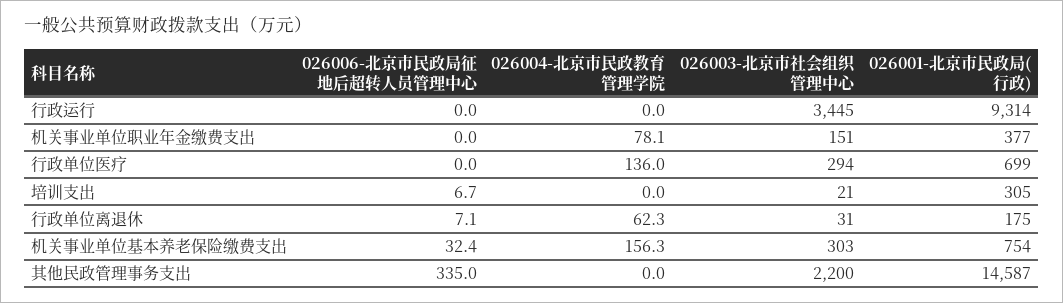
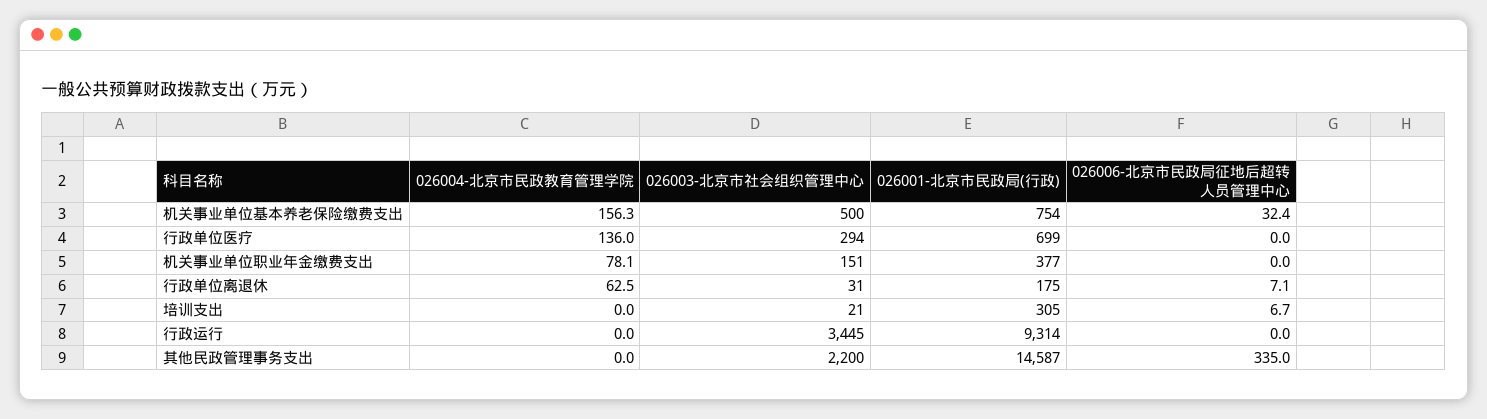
  {
    "026006-北京市民政局征地后超转人员管理中心": {
      "行政运行": 0,
      "机关事业单位职业年金缴费支出": 0,
      "行政单位医疗": 0,
      "培训支出": 6.7,
      "行政单位离退休": 7.1,
      "机关事业单位基本养老保险缴费支出": 32.4,
      "其他民政管理事务支出": 335
    },
    "026004-北京市民政教育管理学院": {
      "行政运行": 0,
      "机关事业单位职业年金缴费支出": 78.1,
      "行政单位医疗": 136,
      "培训支出": 0,
-     "行政单位离退休": 62.3,
+     "行政单位离退休": 62.5,
      "机关事业单位基本养老保险缴费支出": 156.3,
      "其他民政管理事务支出": 0
    },
    "026003-北京市社会组织管理中心": {
      "行政运行": 3445,
      "机关事业单位职业年金缴费支出": 151,
      "行政单位医疗": 294,
      "培训支出": 21,
      "行政单位离退休": 31,
-     "机关事业单位基本养老保险缴费支出": 303,
+     "机关事业单位基本养老保险缴费支出": 500,
      "其他民政管理事务支出": 2200
    },
    "026001-北京市民政局(行政)": {
      "行政运行": 9314,
      "机关事业单位职业年金缴费支出": 377,
      "行政单位医疗": 699,
      "培训支出": 305,
      "行政单位离退休": 175,
      "机关事业单位基本养老保险缴费支出": 754,
      "其他民政管理事务支出": 14587
    }
  }

